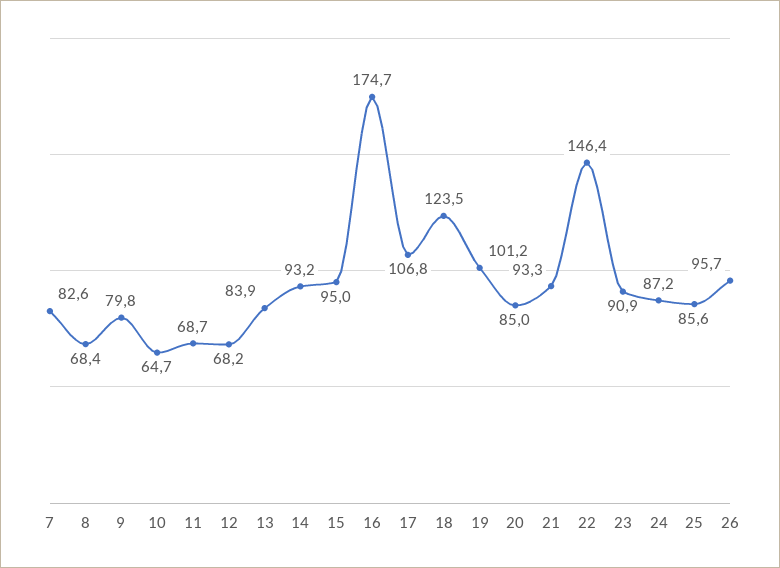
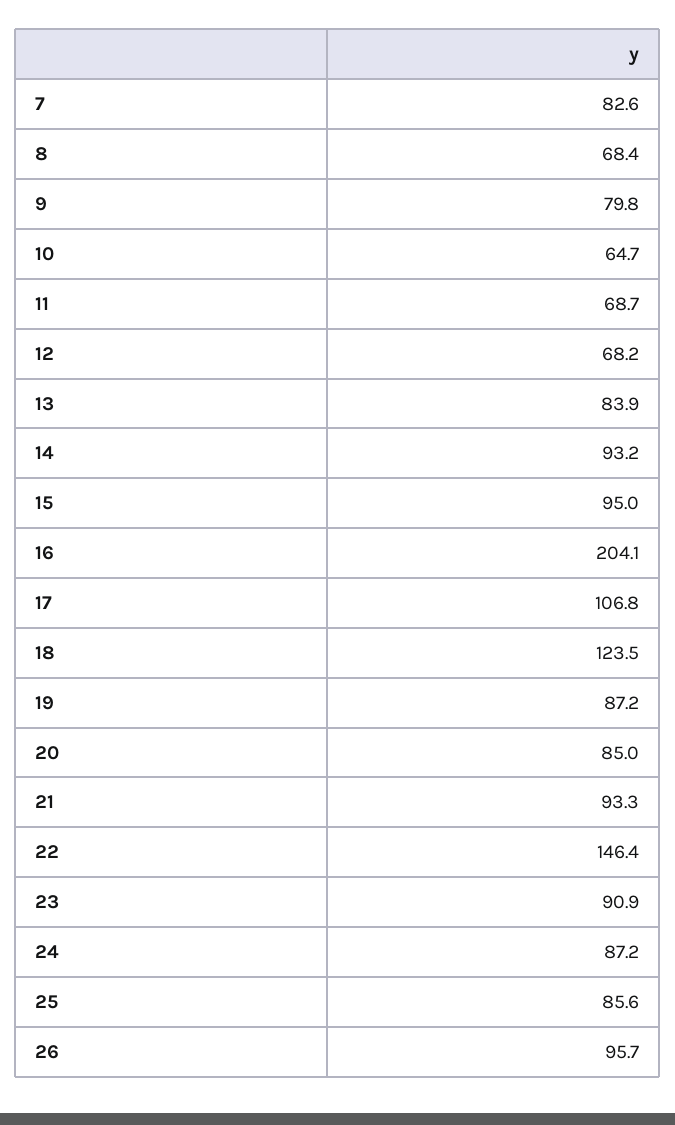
  {
    "7": 82.6,
    "8": 68.4,
    "9": 79.8,
    "10": 64.7,
    "11": 68.7,
    "12": 68.2,
    "13": 83.9,
    "14": 93.2,
    "15": 95,
-   "16": 174.7,
+   "16": 204.1,
    "17": 106.8,
    "18": 123.5,
-   "19": 101.2,
+   "19": 87.2,
    "20": 85,
    "21": 93.3,
    "22": 146.4,
    "23": 90.9,
    "24": 87.2,
    "25": 85.6,
    "26": 95.7
  }

